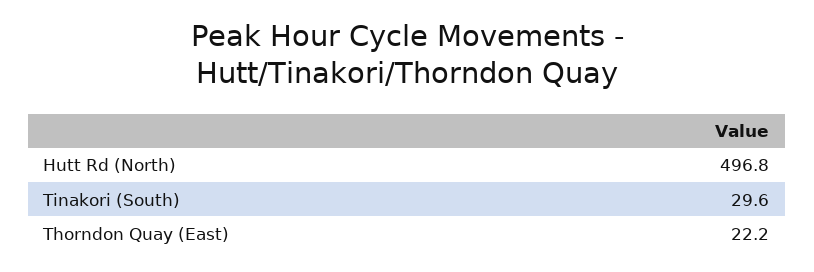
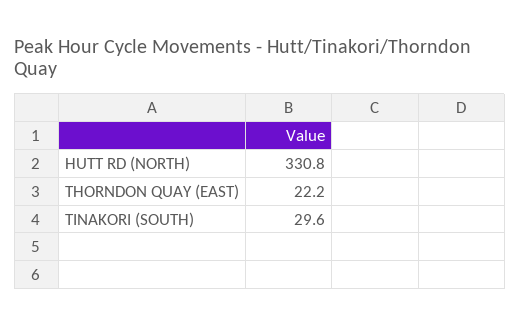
  {
-   "Hutt Rd (North)": 496.8,
+   "Hutt Rd (North)": 330.8,
    "Tinakori (South)": 29.6,
    "Thorndon Quay (East)": 22.2
  }

